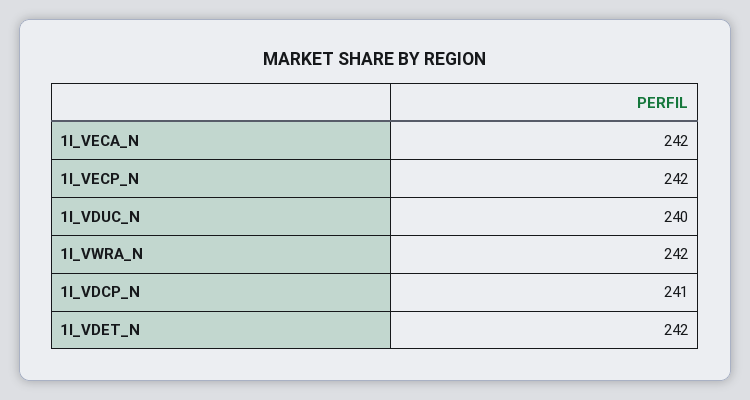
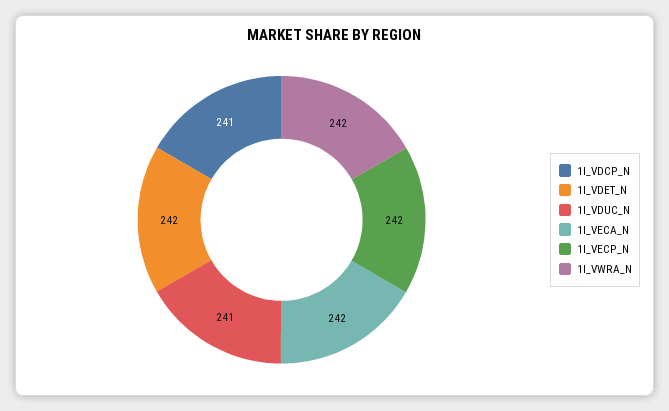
  {
    "1I_VECA_N": 242,
    "1I_VECP_N": 242,
-   "1I_VDUC_N": 240,
+   "1I_VDUC_N": 241,
    "1I_VWRA_N": 242,
    "1I_VDCP_N": 241,
    "1I_VDET_N": 242
  }

